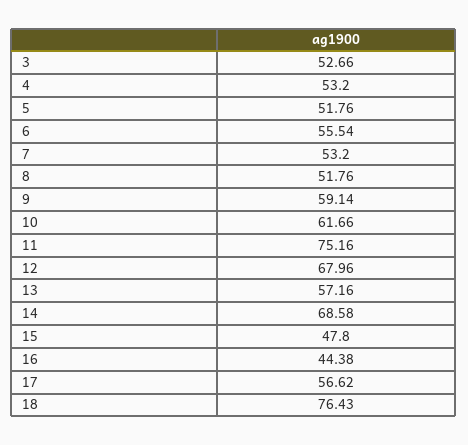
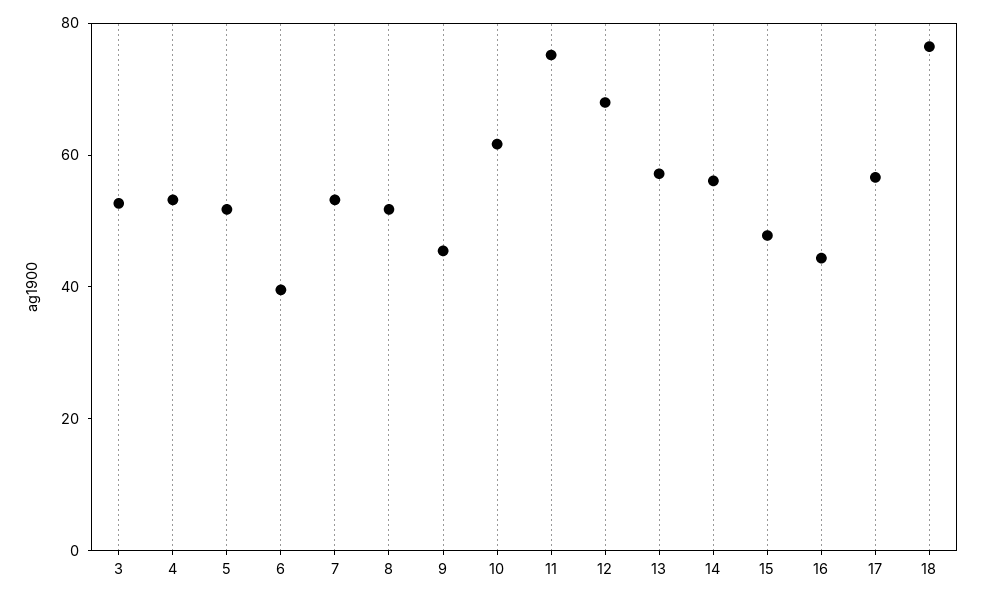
  {
    "3": 52.66,
    "4": 53.2,
    "5": 51.76,
-   "6": 55.54,
+   "6": 40,
    "7": 53.2,
    "8": 51.76,
-   "9": 59.14,
+   "9": 45,
    "10": 61.66,
    "11": 75.16,
    "12": 67.96,
    "13": 57.16,
-   "14": 68.58,
+   "14": 55,
    "15": 47.8,
    "16": 44.38,
    "17": 56.62,
    "18": 76.43
  }

